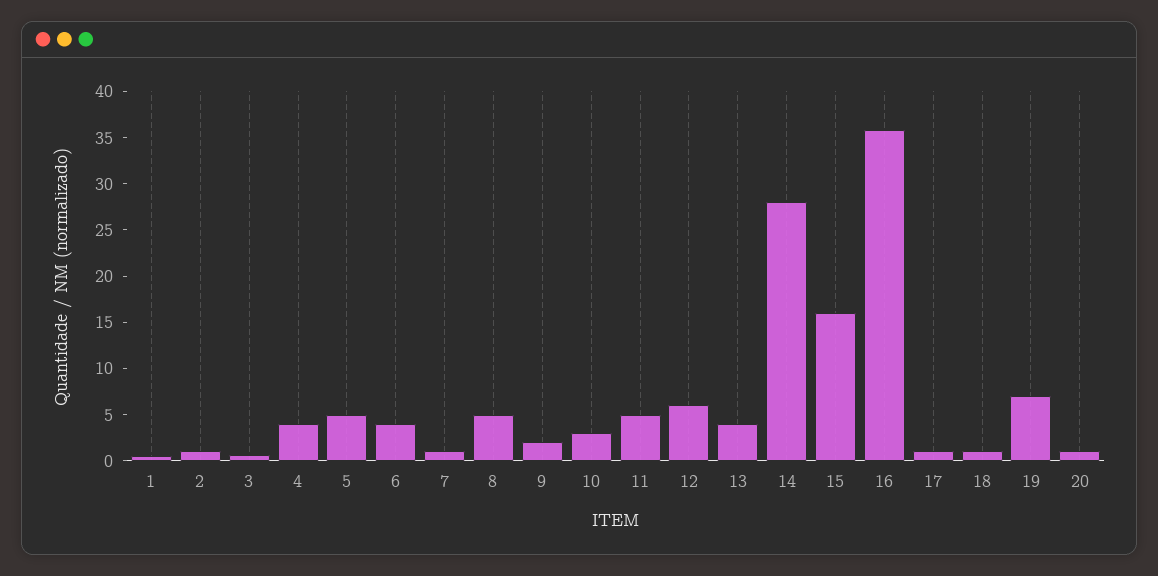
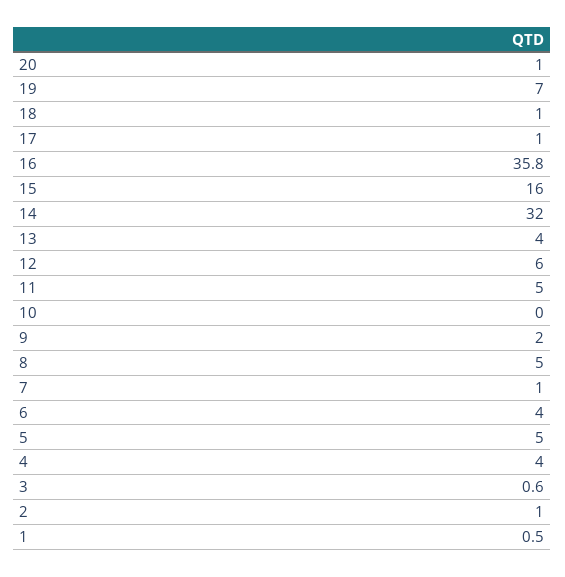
  {
    "1": 0.5,
    "2": 1,
    "3": 0.6,
    "4": 4,
    "5": 5,
    "6": 4,
    "7": 1,
    "8": 5,
    "9": 2,
-   "10": 3,
+   "10": 0,
    "11": 5,
    "12": 6,
    "13": 4,
-   "14": 28,
+   "14": 32,
    "15": 16,
    "16": 35.8,
    "17": 1,
    "18": 1,
    "19": 7,
    "20": 1
  }

